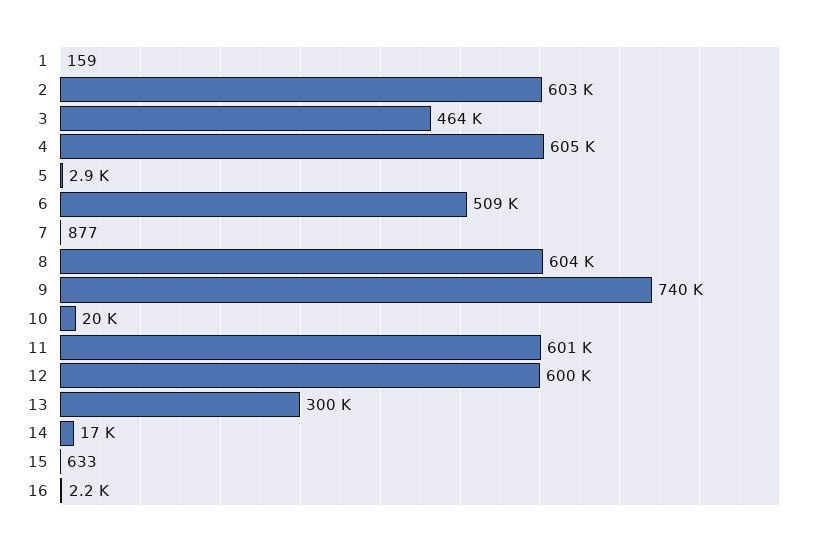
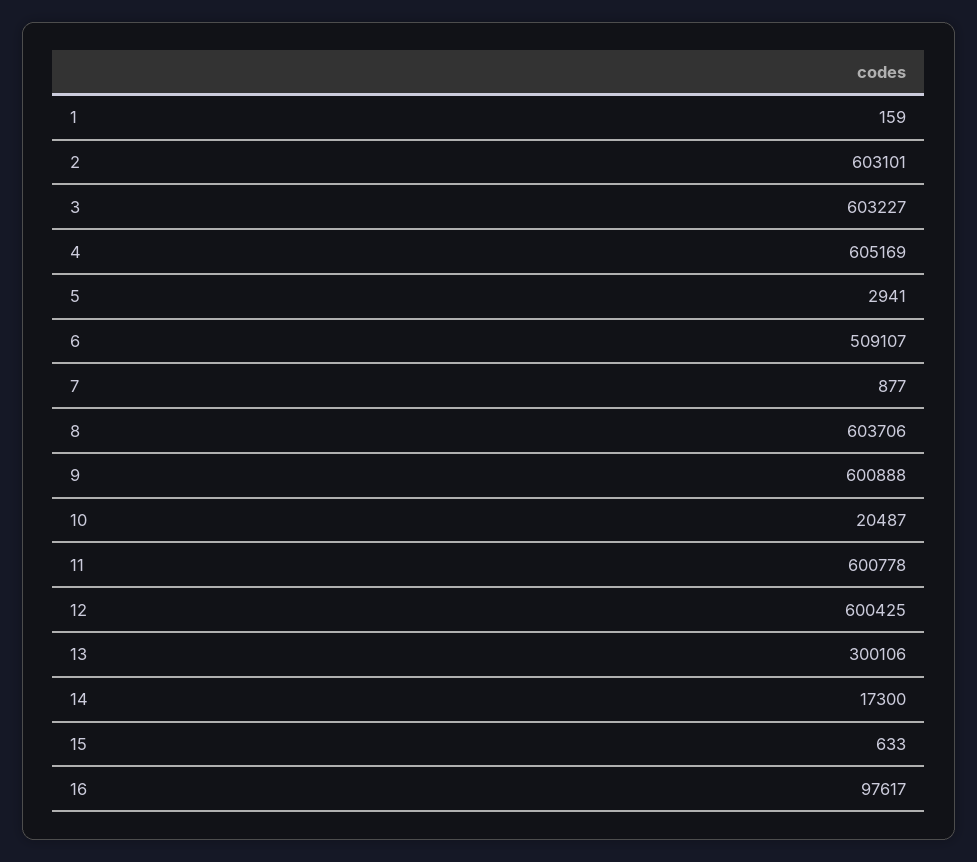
  {
    "1": 159,
    "2": 603101,
-   "3": 464000,
+   "3": 603227,
    "4": 605169,
    "5": 2941,
    "6": 509107,
    "7": 877,
    "8": 603706,
-   "9": 740000,
+   "9": 600888,
    "10": 20487,
    "11": 600778,
    "12": 600425,
    "13": 300106,
    "14": 17300,
    "15": 633,
-   "16": 2200
+   "16": 97617
  }

